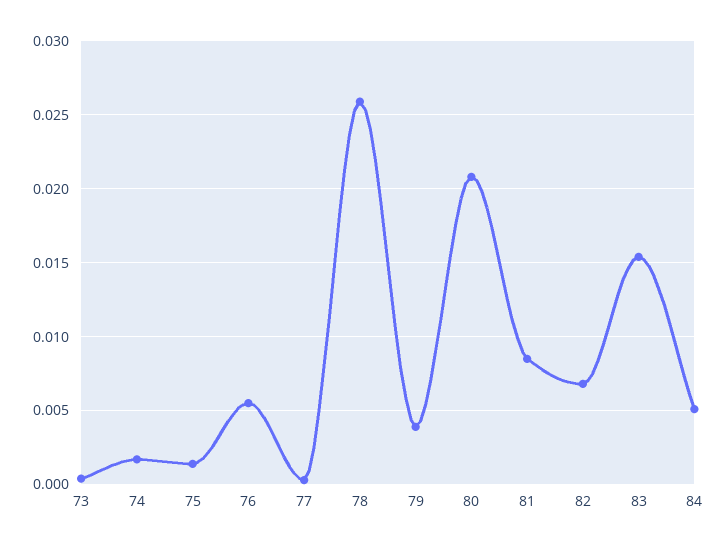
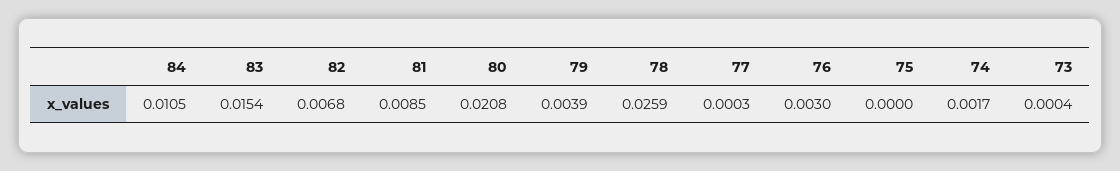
  {
    "73": 0.0004,
    "74": 0.0017,
-   "75": 0.0015,
+   "75": 0,
-   "76": 0.0055,
+   "76": 0.003,
    "77": 0.0003,
    "78": 0.0259,
    "79": 0.0039,
    "80": 0.0208,
    "81": 0.0085,
    "82": 0.0068,
    "83": 0.0154,
-   "84": 0.005
+   "84": 0.0105
  }

